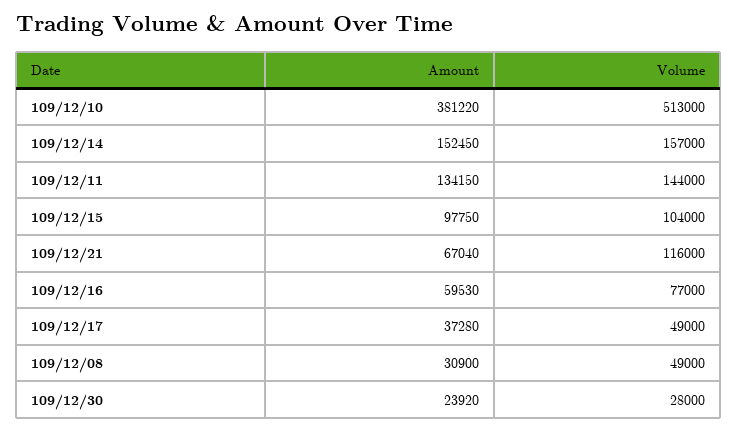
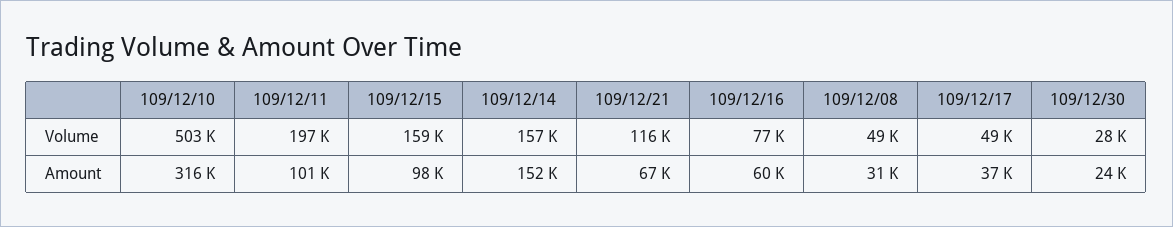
  {
    "Amount": {
-     "109/12/10": 381220,
+     "109/12/10": 316000,
      "109/12/14": 152450,
-     "109/12/11": 134150,
+     "109/12/11": 101000,
      "109/12/15": 97750,
      "109/12/21": 67040,
      "109/12/16": 59530,
      "109/12/17": 37280,
      "109/12/08": 30900,
      "109/12/30": 23920
    },
    "Volume": {
-     "109/12/10": 513000,
+     "109/12/10": 503000,
      "109/12/14": 157000,
-     "109/12/11": 144000,
+     "109/12/11": 197000,
-     "109/12/15": 104000,
+     "109/12/15": 159000,
      "109/12/21": 116000,
      "109/12/16": 77000,
      "109/12/17": 49000,
      "109/12/08": 49000,
      "109/12/30": 28000
    }
  }

